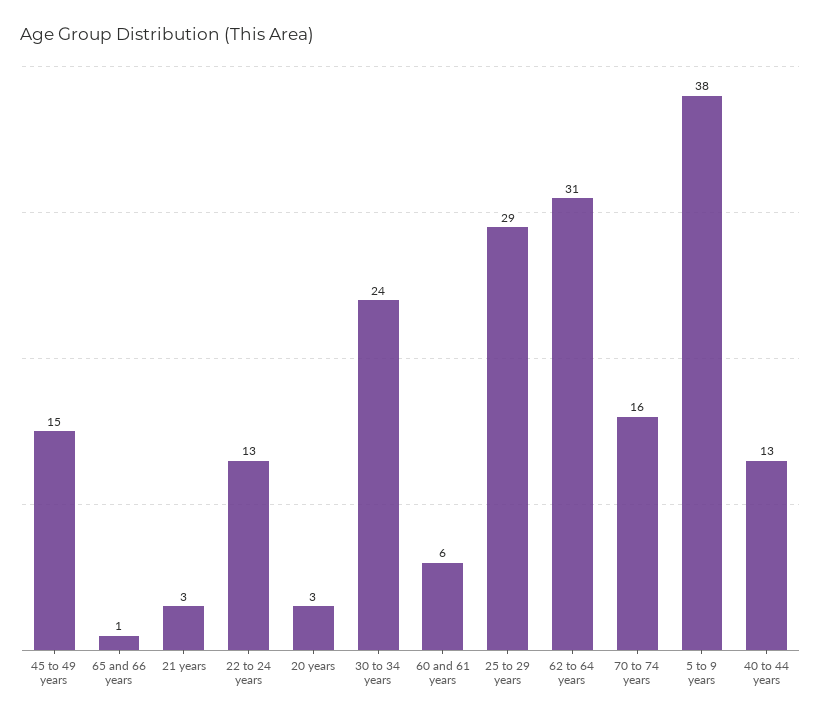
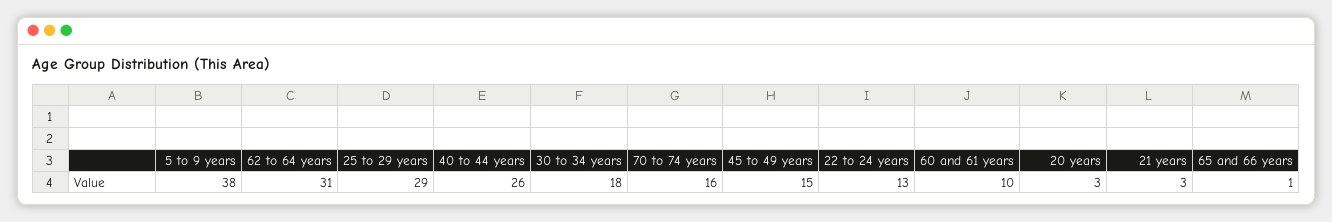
  {
    "45 to 49 years": 15,
    "65 and 66 years": 1,
    "21 years": 3,
    "22 to 24 years": 13,
    "20 years": 3,
-   "30 to 34 years": 24,
+   "30 to 34 years": 18,
-   "60 and 61 years": 6,
+   "60 and 61 years": 10,
    "25 to 29 years": 29,
    "62 to 64 years": 31,
    "70 to 74 years": 16,
    "5 to 9 years": 38,
-   "40 to 44 years": 13
+   "40 to 44 years": 26
  }

